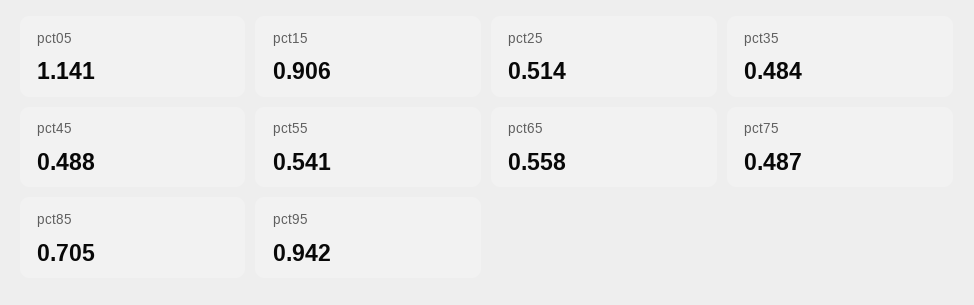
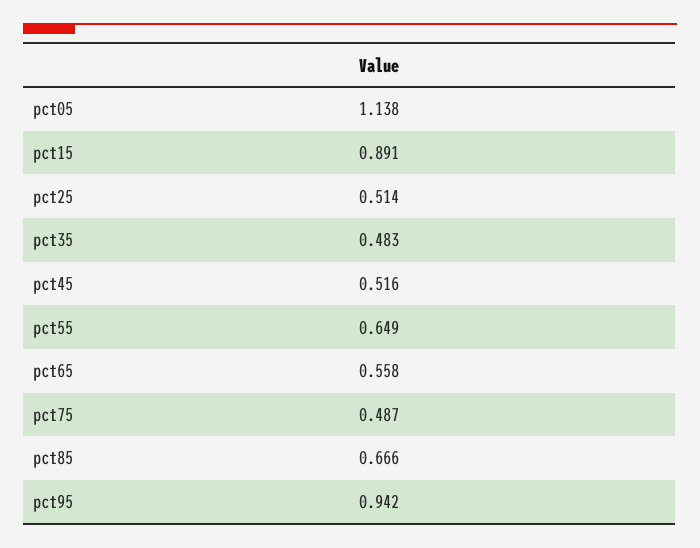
  {
-   "pct05": 1.141,
+   "pct05": 1.138,
-   "pct15": 0.906,
+   "pct15": 0.891,
    "pct25": 0.514,
-   "pct35": 0.484,
+   "pct35": 0.483,
-   "pct45": 0.488,
+   "pct45": 0.516,
-   "pct55": 0.541,
+   "pct55": 0.649,
    "pct65": 0.558,
    "pct75": 0.487,
-   "pct85": 0.705,
+   "pct85": 0.666,
    "pct95": 0.942
  }

